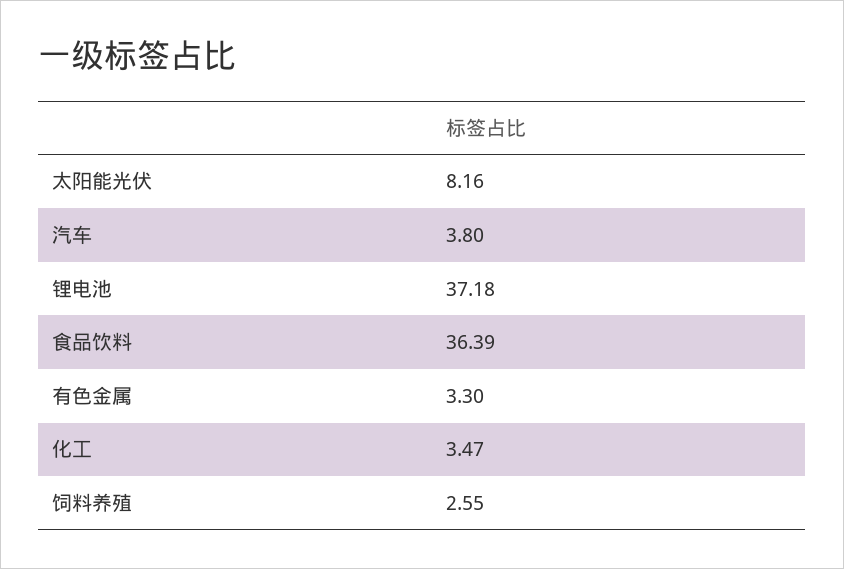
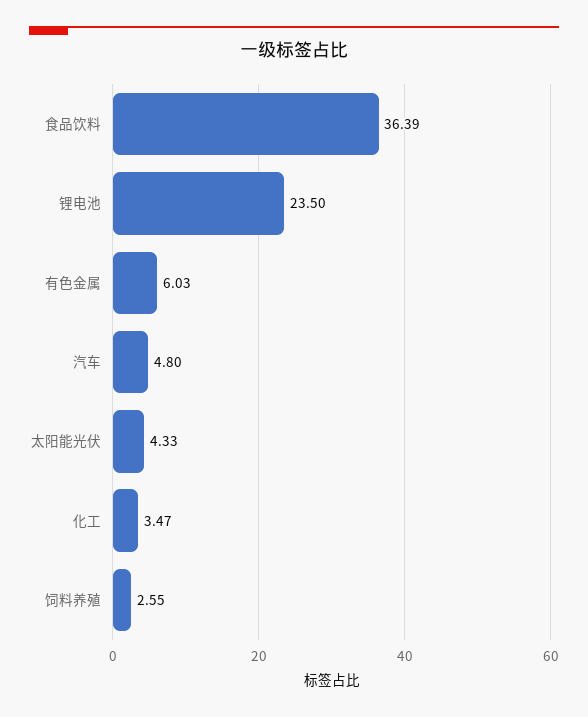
  {
-   "太阳能光伏": 8.16,
+   "太阳能光伏": 4.33,
-   "汽车": 3.8,
+   "汽车": 4.8,
-   "锂电池": 37.18,
+   "锂电池": 23.5,
    "食品饮料": 36.39,
-   "有色金属": 3.3,
+   "有色金属": 6.03,
    "化工": 3.47,
    "饲料养殖": 2.55
  }

